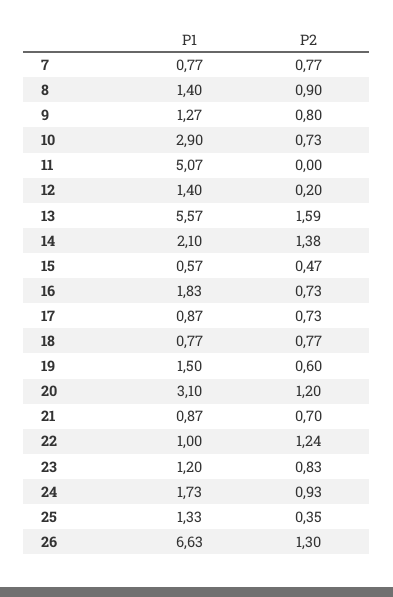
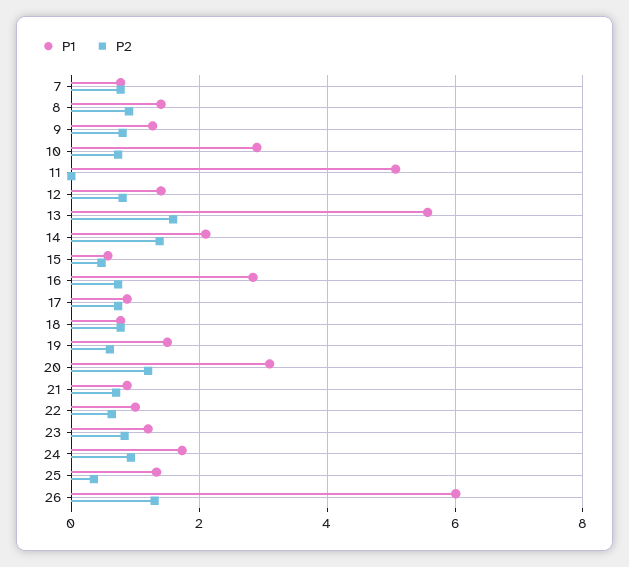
  {
    "P1": {
      "7": 0.77,
      "8": 1.4,
      "9": 1.27,
      "10": 2.9,
      "11": 5.07,
      "12": 1.4,
      "13": 5.57,
      "14": 2.1,
      "15": 0.57,
-     "16": 1.83,
+     "16": 2.8,
      "17": 0.87,
      "18": 0.77,
      "19": 1.5,
      "20": 3.1,
      "21": 0.87,
      "22": 1,
      "23": 1.2,
      "24": 1.73,
      "25": 1.33,
-     "26": 6.63
+     "26": 6
    },
    "P2": {
      "7": 0.77,
      "8": 0.9,
      "9": 0.8,
      "10": 0.73,
      "11": 0,
-     "12": 0.2,
+     "12": 0.8,
      "13": 1.59,
      "14": 1.38,
      "15": 0.47,
      "16": 0.73,
      "17": 0.73,
      "18": 0.77,
      "19": 0.6,
      "20": 1.2,
      "21": 0.7,
-     "22": 1.24,
+     "22": 0.6,
      "23": 0.83,
      "24": 0.93,
      "25": 0.35,
      "26": 1.3
    }
  }

